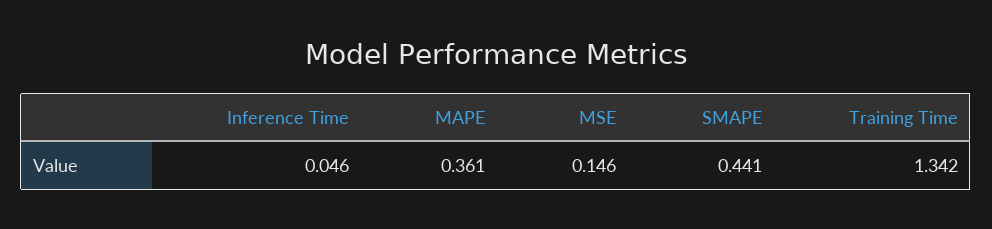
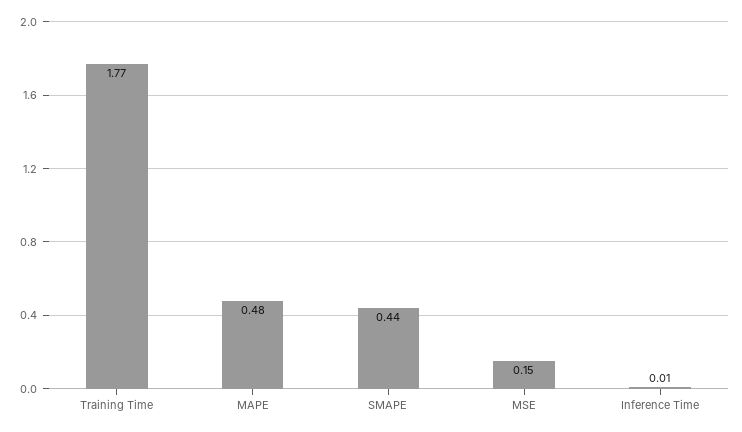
  {
-   "Inference Time": 0.046,
+   "Inference Time": 0.01,
-   "MAPE": 0.361,
+   "MAPE": 0.48,
    "MSE": 0.146,
    "SMAPE": 0.441,
-   "Training Time": 1.342
+   "Training Time": 1.77
  }

